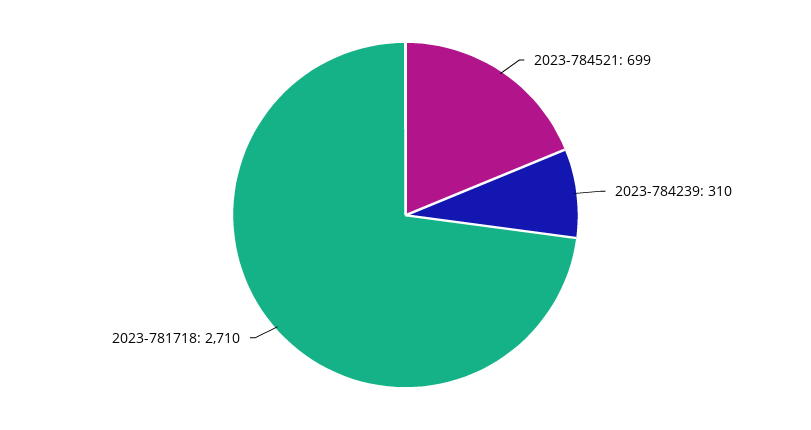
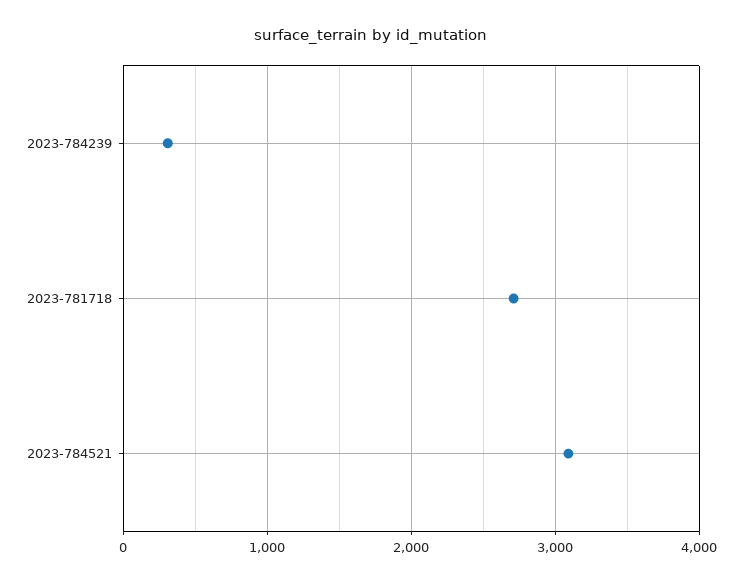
  {
-   "2023-784521": 699,
+   "2023-784521": 3100,
    "2023-784239": 310,
    "2023-781718": 2710
  }

